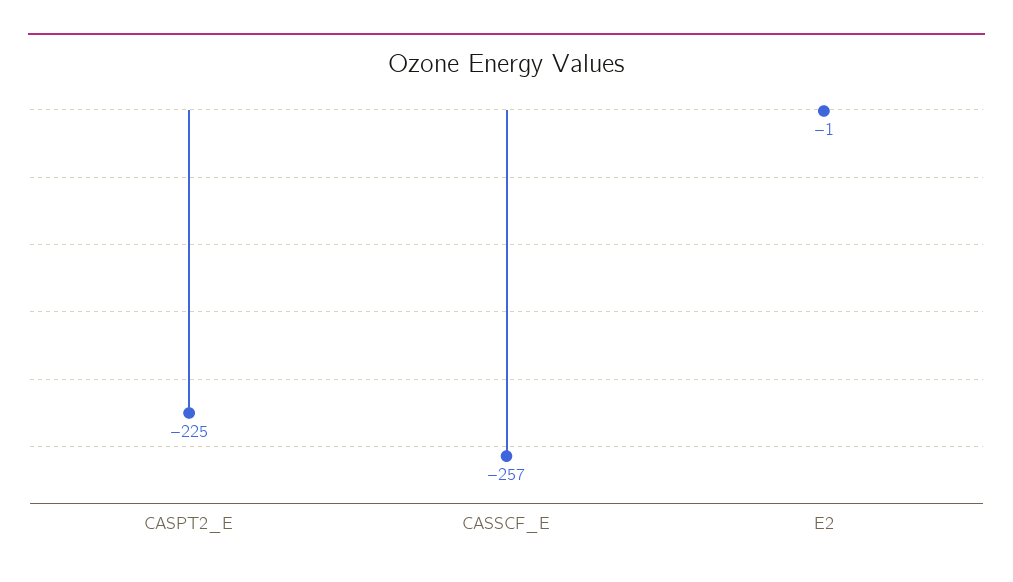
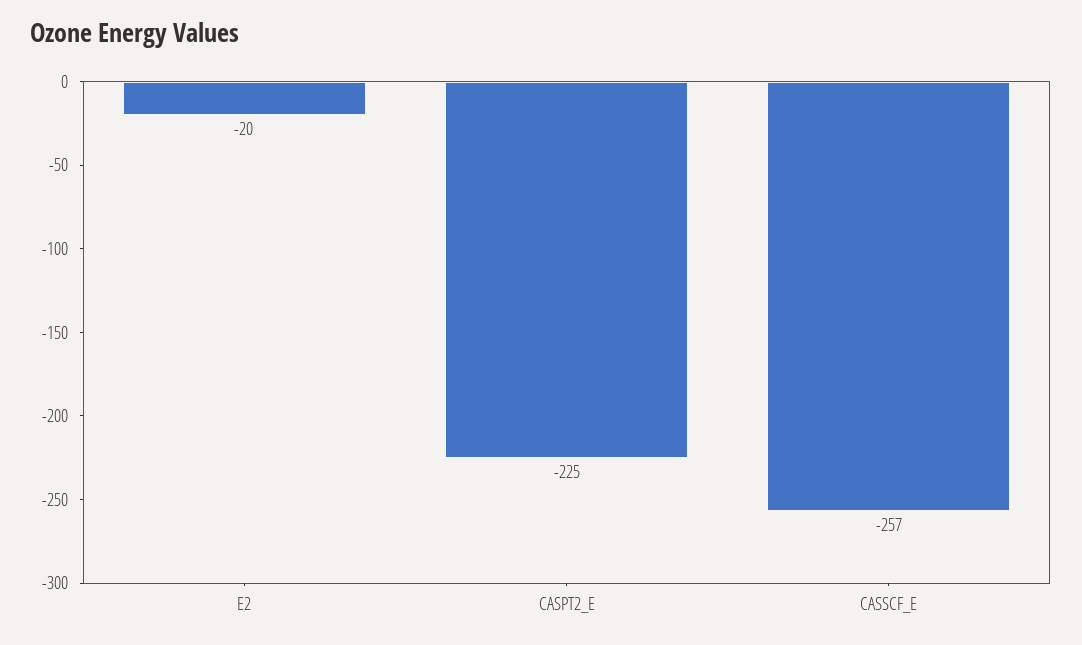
  {
    "CASPT2_E": -225,
    "CASSCF_E": -257,
-   "E2": -1
+   "E2": -20
  }

